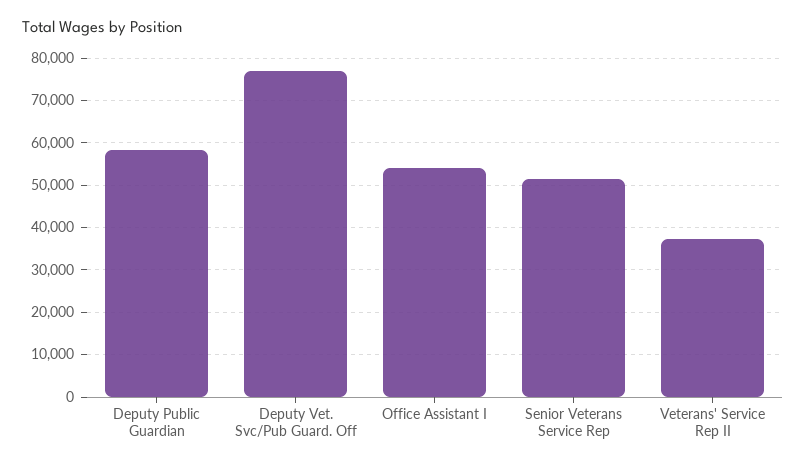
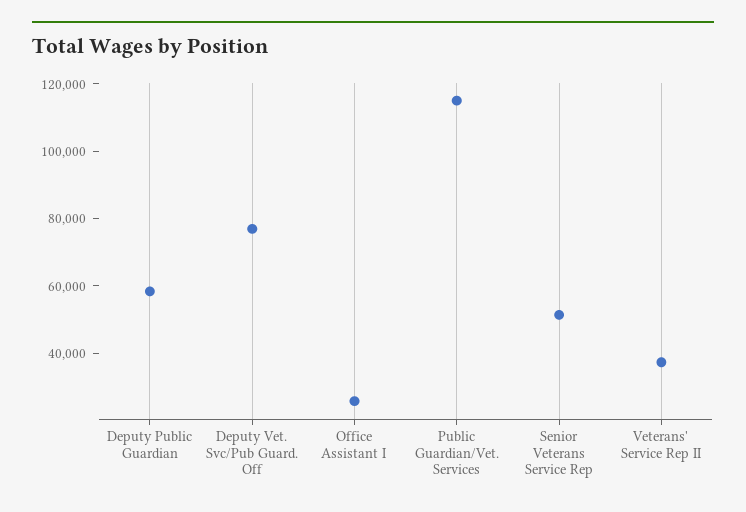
  {
    "Deputy Public Guardian": 58000,
    "Deputy Vet. Svc/Pub Guard. Off": 76000,
-   "Office Assistant I": 54000,
+   "Office Assistant I": 25000,
    "Senior Veterans Service Rep": 52000,
-   "Veterans' Service Rep II": 38000
+   "Veterans' Service Rep II": 38000,
+   "Public Guardian/Vet. Services": 115000
  }

